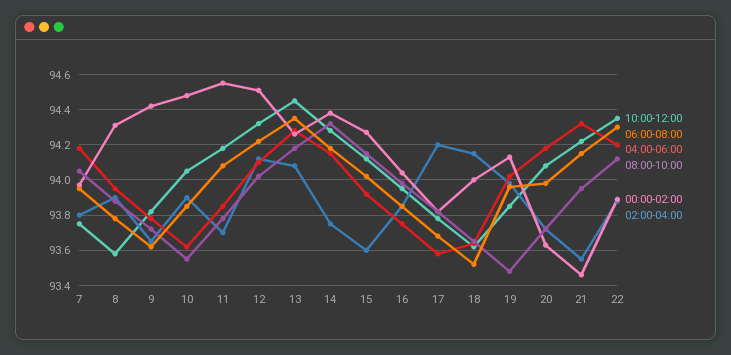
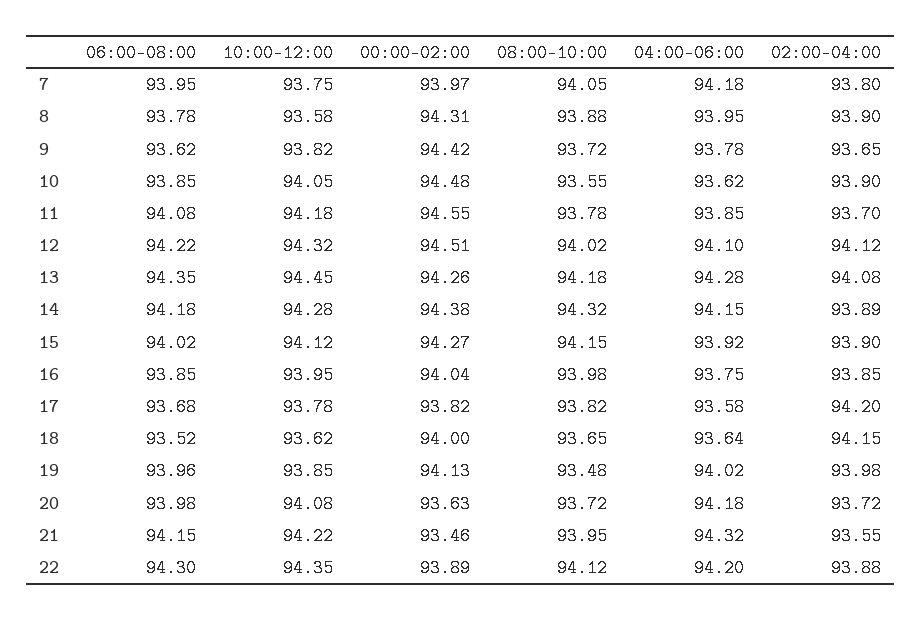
  {
    "10:00-12:00": {
      "7": 93.75,
      "8": 93.58,
      "9": 93.82,
      "10": 94.05,
      "11": 94.18,
      "12": 94.32,
      "13": 94.45,
      "14": 94.28,
      "15": 94.12,
      "16": 93.95,
      "17": 93.78,
      "18": 93.62,
      "19": 93.85,
      "20": 94.08,
      "21": 94.22,
      "22": 94.35
    },
    "06:00-08:00": {
      "7": 93.95,
      "8": 93.78,
      "9": 93.62,
      "10": 93.85,
      "11": 94.08,
      "12": 94.22,
      "13": 94.35,
      "14": 94.18,
      "15": 94.02,
      "16": 93.85,
      "17": 93.68,
      "18": 93.52,
      "19": 93.96,
      "20": 93.98,
      "21": 94.15,
      "22": 94.3
    },
    "04:00-06:00": {
      "7": 94.18,
      "8": 93.95,
      "9": 93.78,
      "10": 93.62,
      "11": 93.85,
      "12": 94.1,
      "13": 94.28,
      "14": 94.15,
      "15": 93.92,
      "16": 93.75,
      "17": 93.58,
      "18": 93.64,
      "19": 94.02,
      "20": 94.18,
      "21": 94.32,
      "22": 94.2
    },
    "08:00-10:00": {
      "7": 94.05,
      "8": 93.88,
      "9": 93.72,
      "10": 93.55,
      "11": 93.78,
      "12": 94.02,
      "13": 94.18,
      "14": 94.32,
      "15": 94.15,
      "16": 93.98,
      "17": 93.82,
      "18": 93.65,
      "19": 93.48,
      "20": 93.72,
      "21": 93.95,
      "22": 94.12
    },
    "00:00-02:00": {
      "7": 93.97,
      "8": 94.31,
      "9": 94.42,
      "10": 94.48,
      "11": 94.55,
      "12": 94.51,
      "13": 94.26,
      "14": 94.38,
      "15": 94.27,
      "16": 94.04,
      "17": 93.82,
      "18": 94,
      "19": 94.13,
      "20": 93.63,
      "21": 93.46,
      "22": 93.89
    },
    "02:00-04:00": {
      "7": 93.8,
      "8": 93.9,
      "9": 93.65,
      "10": 93.9,
      "11": 93.7,
      "12": 94.12,
      "13": 94.08,
-     "14": 93.75,
+     "14": 93.89,
-     "15": 93.6,
+     "15": 93.9,
      "16": 93.85,
      "17": 94.2,
      "18": 94.15,
      "19": 93.98,
      "20": 93.72,
      "21": 93.55,
      "22": 93.88
    }
  }

